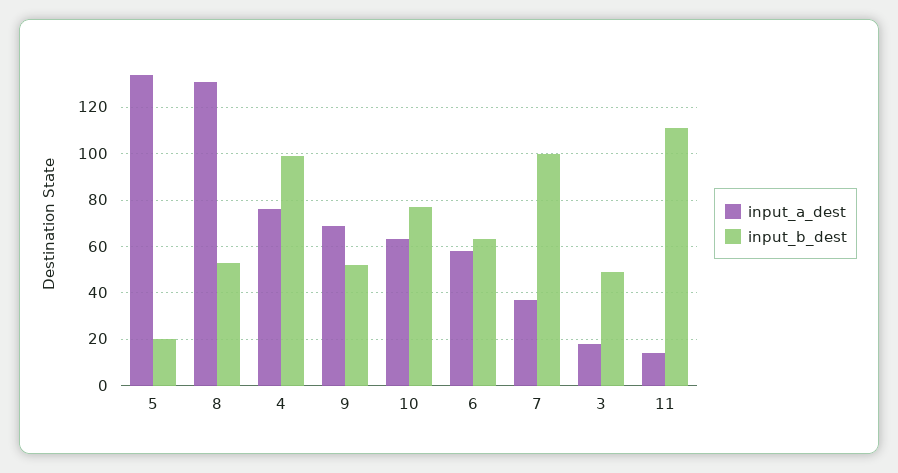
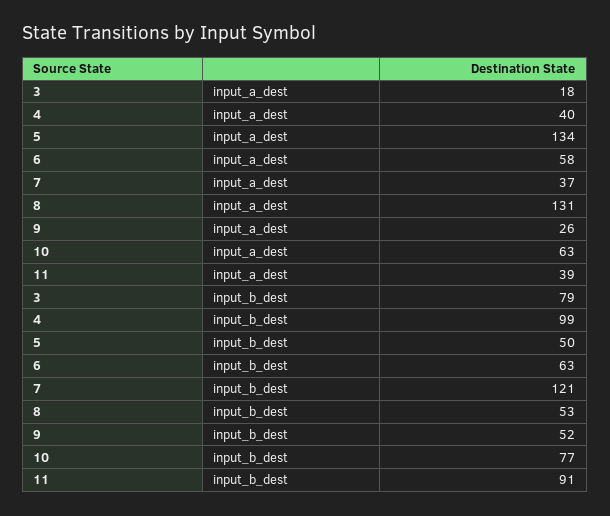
  {
    "input_a_dest": {
      "5": 134,
      "8": 131,
-     "4": 75,
+     "4": 40,
-     "9": 70,
+     "9": 26,
      "10": 63,
      "6": 58,
      "7": 37,
      "3": 18,
-     "11": 15
+     "11": 39
    },
    "input_b_dest": {
-     "5": 20,
+     "5": 50,
      "8": 53,
      "4": 99,
      "9": 52,
      "10": 77,
      "6": 63,
-     "7": 100,
+     "7": 121,
-     "3": 50,
+     "3": 79,
-     "11": 110
+     "11": 91
    }
  }

